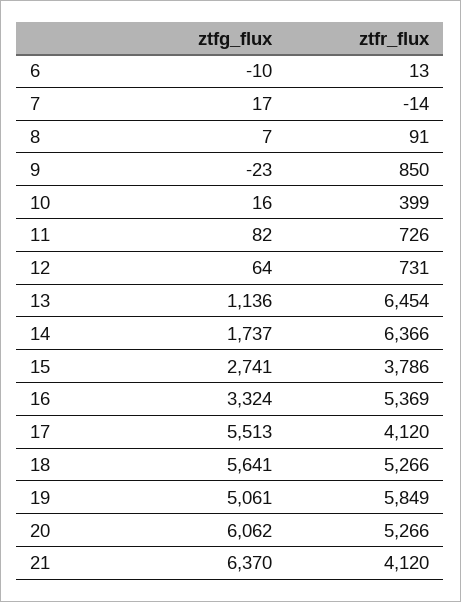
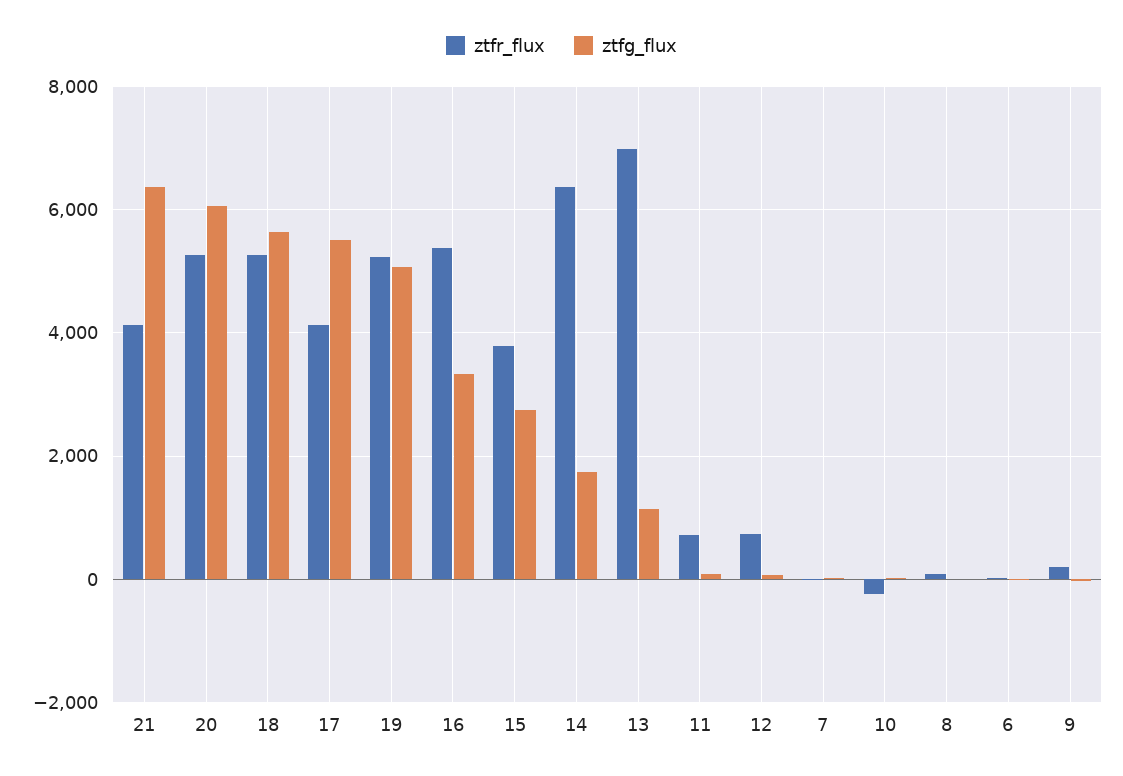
  {
    "ztfg_flux": {
      "6": -10,
      "7": 17,
      "8": 7,
      "9": -23,
      "10": 16,
      "11": 82,
      "12": 64,
      "13": 1136,
      "14": 1737,
      "15": 2741,
      "16": 3324,
      "17": 5513,
      "18": 5641,
      "19": 5061,
      "20": 6062,
      "21": 6370
    },
    "ztfr_flux": {
      "6": 13,
      "7": -14,
      "8": 91,
-     "9": 850,
+     "9": 200,
-     "10": 399,
+     "10": -200,
      "11": 726,
      "12": 731,
-     "13": 6454,
+     "13": 7000,
      "14": 6366,
      "15": 3786,
      "16": 5369,
      "17": 4120,
      "18": 5266,
-     "19": 5849,
+     "19": 5200,
      "20": 5266,
      "21": 4120
    }
  }

